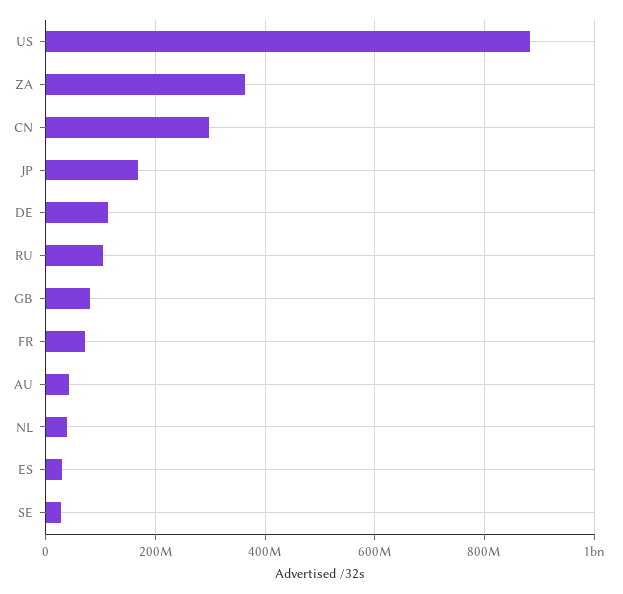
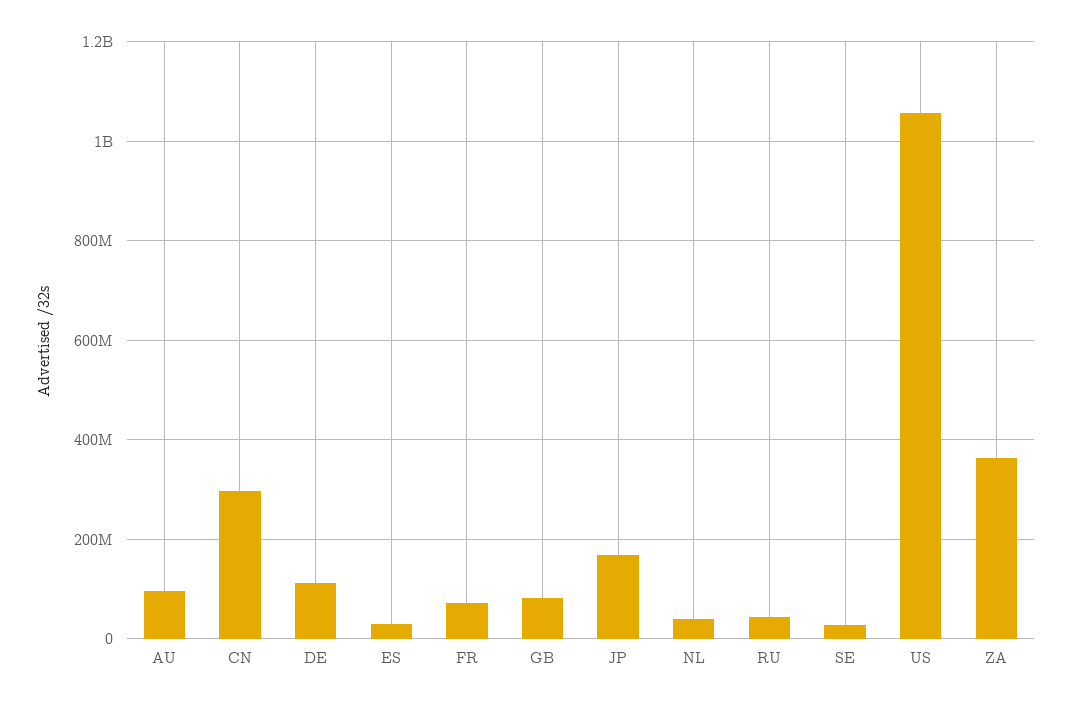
  {
-   "US": 880000000,
+   "US": 1060000000,
    "ZA": 360000000,
    "CN": 300000000,
    "JP": 160000000,
    "DE": 120000000,
-   "RU": 100000000,
+   "RU": 40000000,
    "GB": 80000000,
    "FR": 80000000,
-   "AU": 40000000,
+   "AU": 100000000,
    "NL": 40000000,
    "ES": 20000000,
    "SE": 20000000
  }

